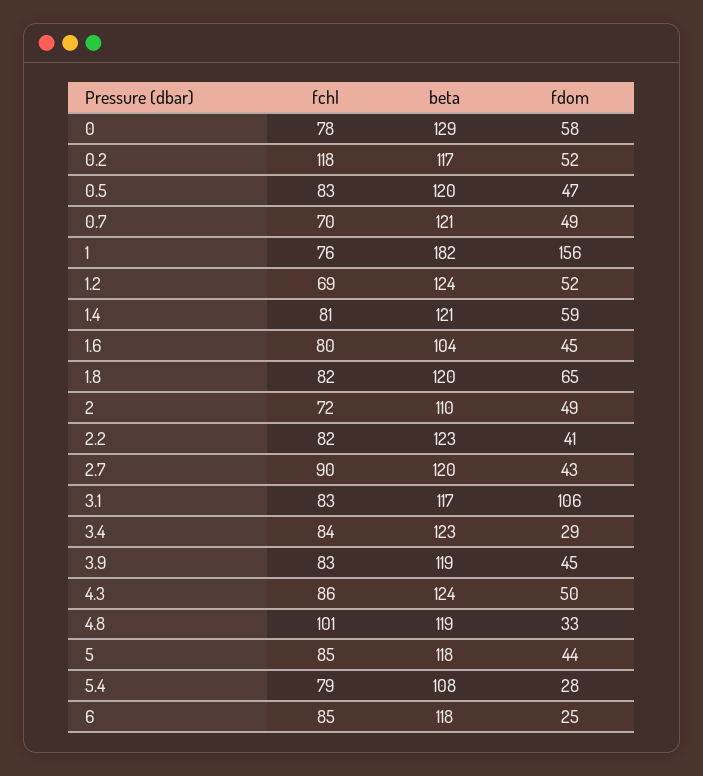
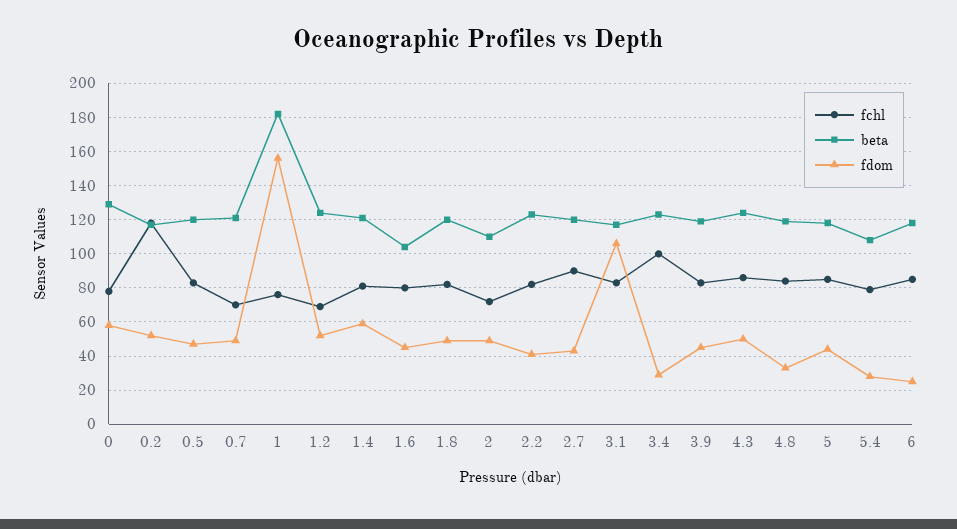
  {
    "fchl": {
      "0": 78,
      "0.2": 118,
      "0.5": 83,
      "0.7": 70,
      "1": 76,
      "1.2": 69,
      "1.4": 81,
      "1.6": 80,
      "1.8": 82,
      "2": 72,
      "2.2": 82,
      "2.7": 90,
      "3.1": 83,
-     "3.4": 84,
+     "3.4": 100,
      "3.9": 83,
      "4.3": 86,
-     "4.8": 101,
+     "4.8": 85,
      "5": 85,
      "5.4": 79,
      "6": 85
    },
    "beta": {
      "0": 129,
      "0.2": 117,
      "0.5": 120,
      "0.7": 121,
      "1": 182,
      "1.2": 124,
      "1.4": 121,
      "1.6": 104,
      "1.8": 120,
      "2": 110,
      "2.2": 123,
      "2.7": 120,
      "3.1": 117,
      "3.4": 123,
      "3.9": 119,
      "4.3": 124,
      "4.8": 119,
      "5": 118,
      "5.4": 108,
      "6": 118
    },
    "fdom": {
      "0": 58,
      "0.2": 52,
      "0.5": 47,
      "0.7": 49,
      "1": 156,
      "1.2": 52,
      "1.4": 59,
      "1.6": 45,
-     "1.8": 65,
+     "1.8": 50,
      "2": 49,
      "2.2": 41,
      "2.7": 43,
      "3.1": 106,
      "3.4": 29,
      "3.9": 45,
      "4.3": 50,
      "4.8": 33,
      "5": 44,
      "5.4": 28,
      "6": 25
    }
  }

